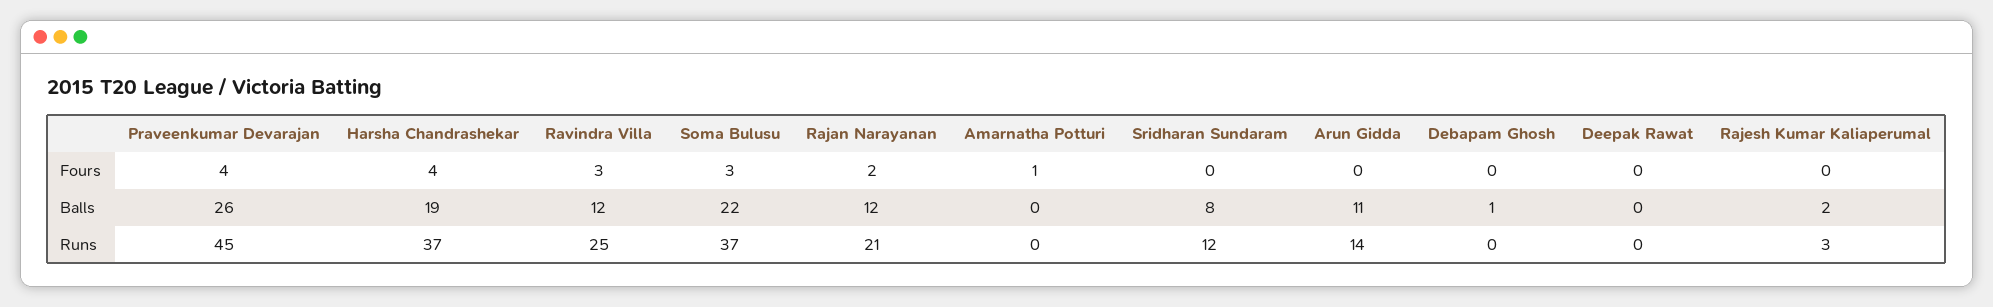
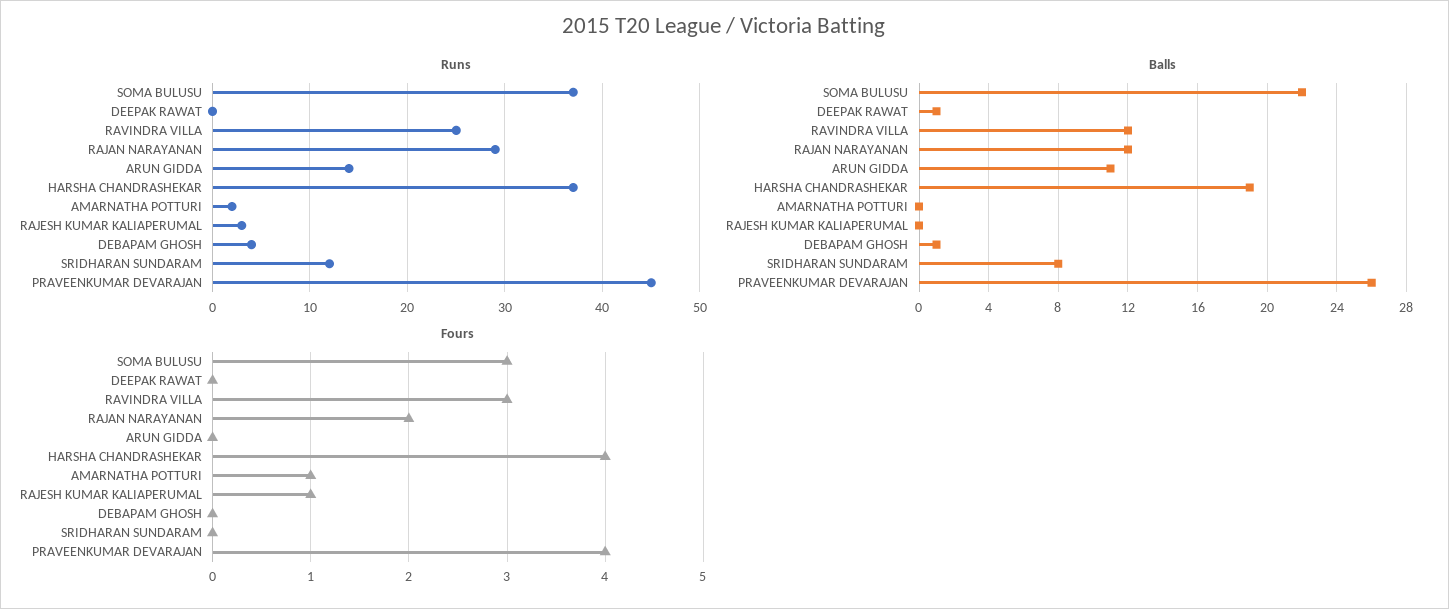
  {
    "Fours": {
      "Praveenkumar Devarajan": 4,
      "Harsha Chandrashekar": 4,
      "Ravindra Villa": 3,
      "Soma Bulusu": 3,
      "Rajan Narayanan": 2,
      "Amarnatha Potturi": 1,
      "Sridharan Sundaram": 0,
      "Arun Gidda": 0,
      "Debapam Ghosh": 0,
      "Deepak Rawat": 0,
-     "Rajesh Kumar Kaliaperumal": 0
+     "Rajesh Kumar Kaliaperumal": 1
    },
    "Balls": {
      "Praveenkumar Devarajan": 26,
      "Harsha Chandrashekar": 19,
      "Ravindra Villa": 12,
      "Soma Bulusu": 22,
      "Rajan Narayanan": 12,
      "Amarnatha Potturi": 0,
      "Sridharan Sundaram": 8,
      "Arun Gidda": 11,
      "Debapam Ghosh": 1,
-     "Deepak Rawat": 0,
+     "Deepak Rawat": 1,
-     "Rajesh Kumar Kaliaperumal": 2
+     "Rajesh Kumar Kaliaperumal": 0
    },
    "Runs": {
      "Praveenkumar Devarajan": 45,
      "Harsha Chandrashekar": 37,
      "Ravindra Villa": 25,
      "Soma Bulusu": 37,
-     "Rajan Narayanan": 21,
+     "Rajan Narayanan": 29,
-     "Amarnatha Potturi": 0,
+     "Amarnatha Potturi": 2,
      "Sridharan Sundaram": 12,
      "Arun Gidda": 14,
-     "Debapam Ghosh": 0,
+     "Debapam Ghosh": 4,
      "Deepak Rawat": 0,
      "Rajesh Kumar Kaliaperumal": 3
    }
  }

